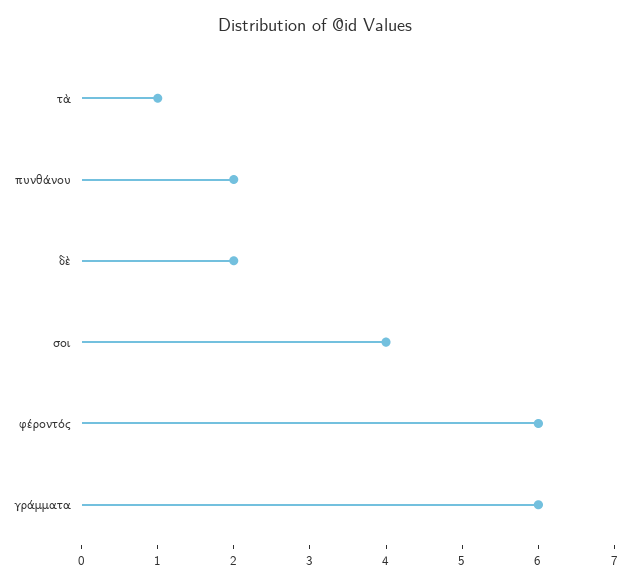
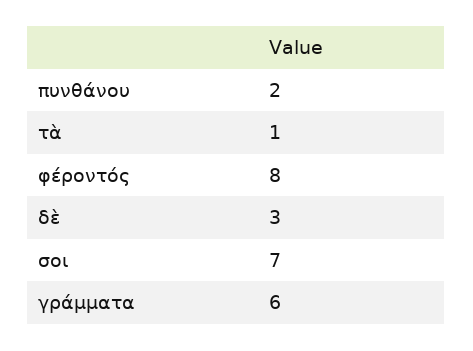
  {
    "τὰ": 1,
    "πυνθάνου": 2,
-   "δὲ": 2,
+   "δὲ": 3,
-   "σοι": 4,
+   "σοι": 7,
-   "φέροντός": 6,
+   "φέροντός": 8,
    "γράμματα": 6
  }

